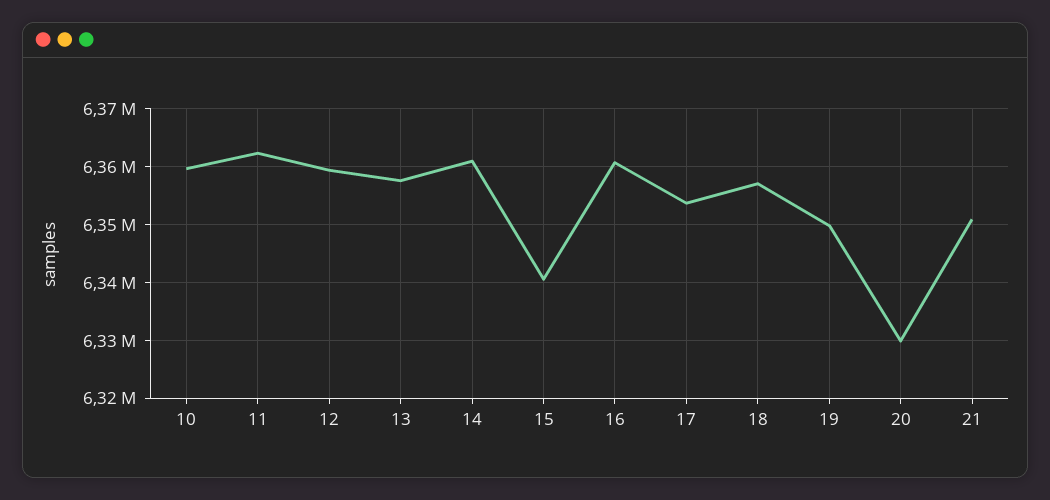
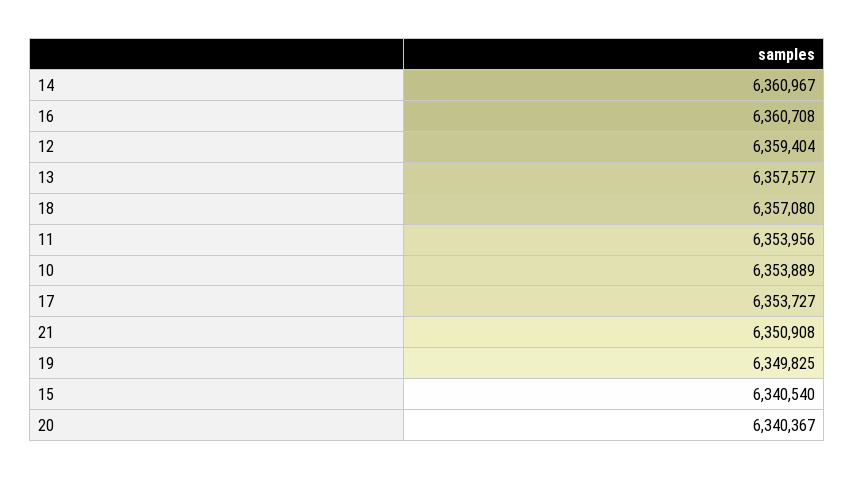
  {
-   "10": 6360000,
+   "10": 6353889,
-   "11": 6362000,
+   "11": 6353956,
    "12": 6359404,
    "13": 6357577,
    "14": 6360967,
    "15": 6340540,
    "16": 6360708,
    "17": 6353727,
    "18": 6357080,
    "19": 6349825,
-   "20": 6330000,
+   "20": 6340367,
    "21": 6350908
  }

